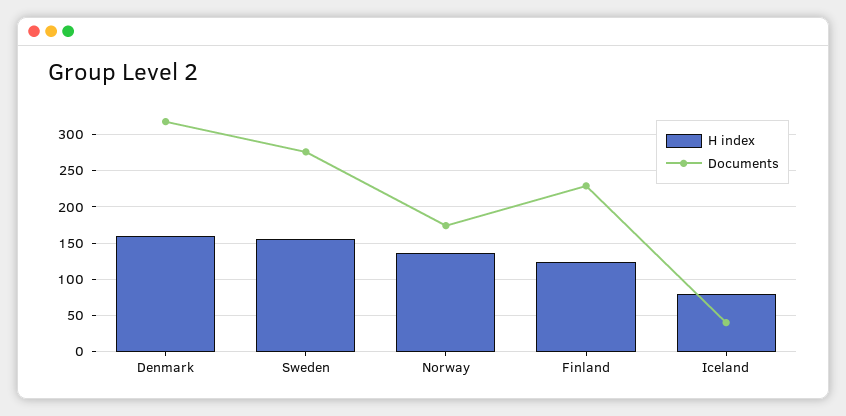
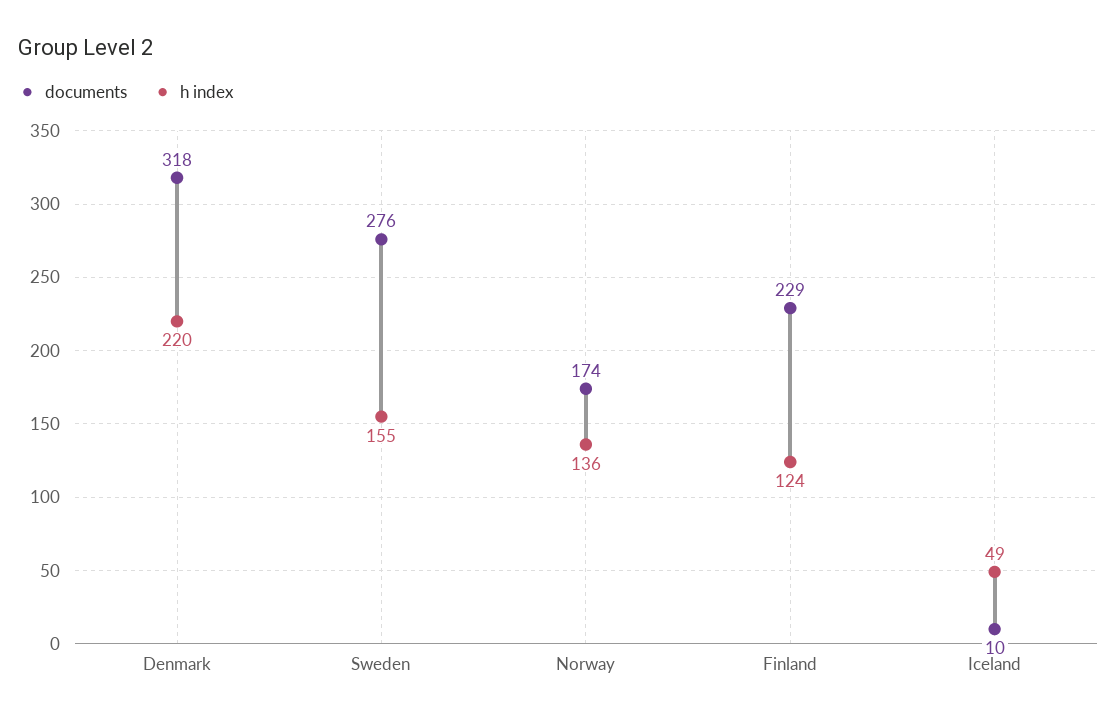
  {
    "H index": {
-     "Denmark": 160,
+     "Denmark": 220,
      "Sweden": 155,
      "Norway": 136,
      "Finland": 124,
-     "Iceland": 80
+     "Iceland": 49
    },
    "Documents": {
      "Denmark": 318,
      "Sweden": 276,
      "Norway": 174,
      "Finland": 229,
-     "Iceland": 40
+     "Iceland": 10
    }
  }

